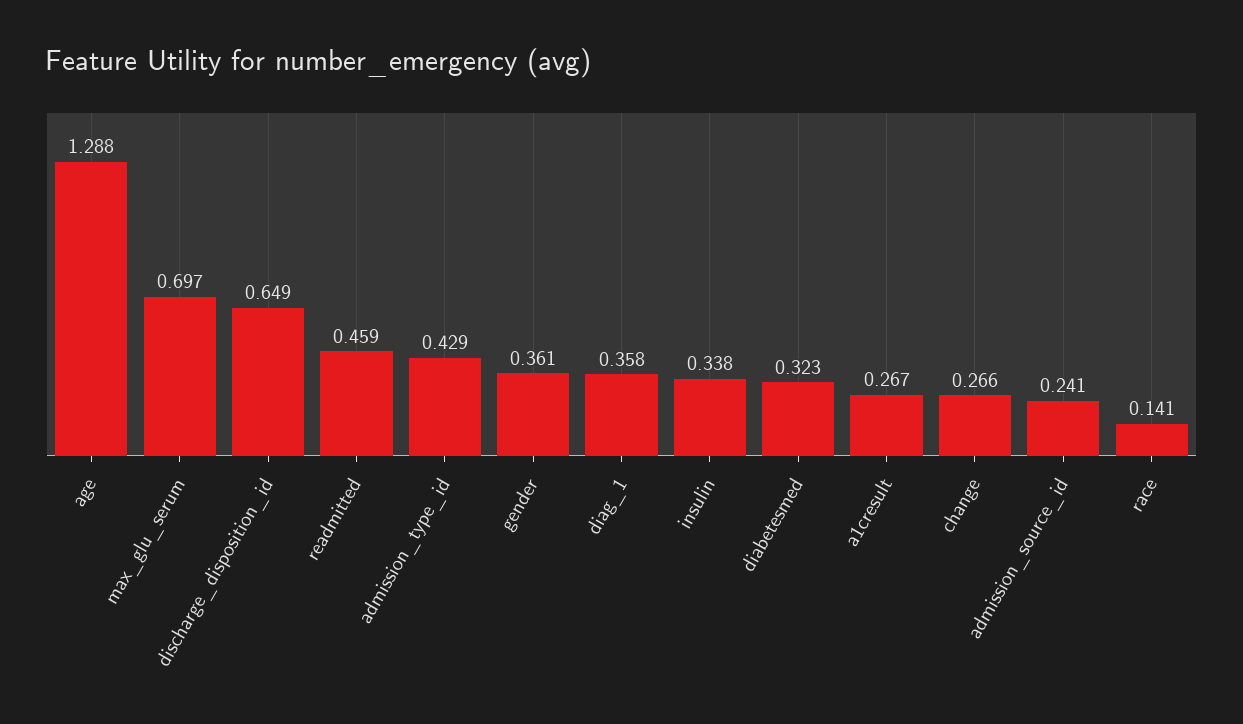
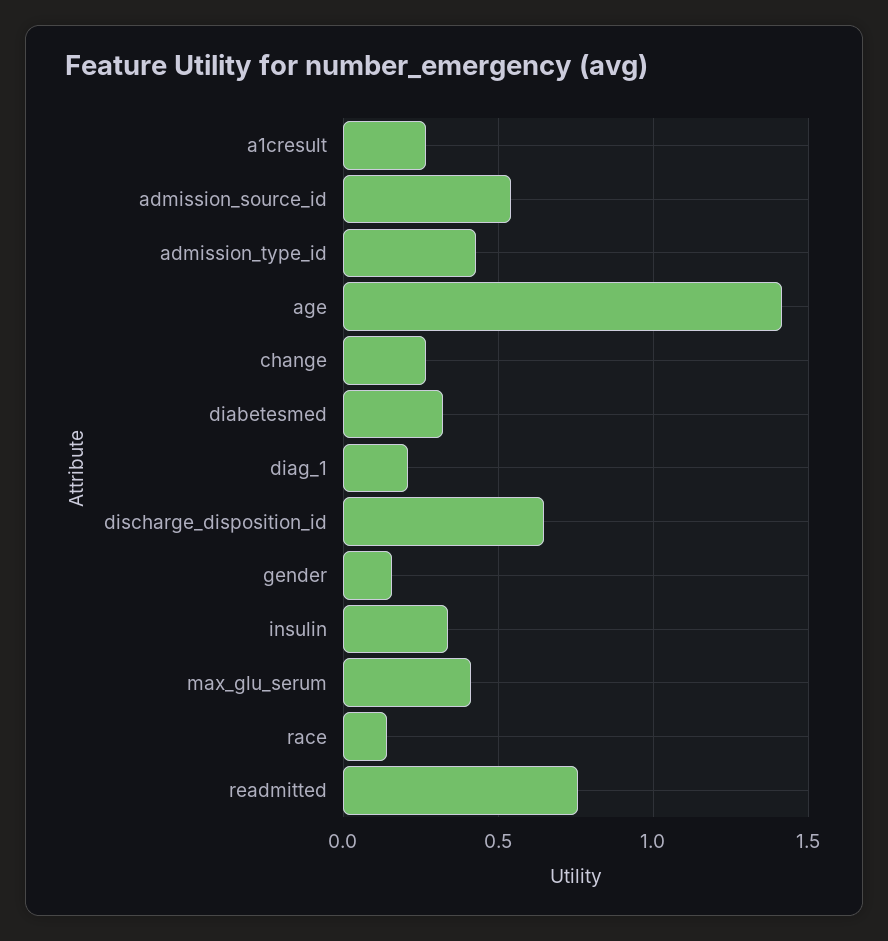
  {
-   "age": 1.288,
+   "age": 1.4,
-   "max_glu_serum": 0.697,
+   "max_glu_serum": 0.4,
    "discharge_disposition_id": 0.649,
-   "readmitted": 0.459,
+   "readmitted": 0.75,
    "admission_type_id": 0.429,
-   "gender": 0.361,
+   "gender": 0.15,
-   "diag_1": 0.358,
+   "diag_1": 0.2,
    "insulin": 0.338,
    "diabetesmed": 0.323,
    "a1cresult": 0.267,
    "change": 0.266,
-   "admission_source_id": 0.241,
+   "admission_source_id": 0.55,
    "race": 0.141
  }

